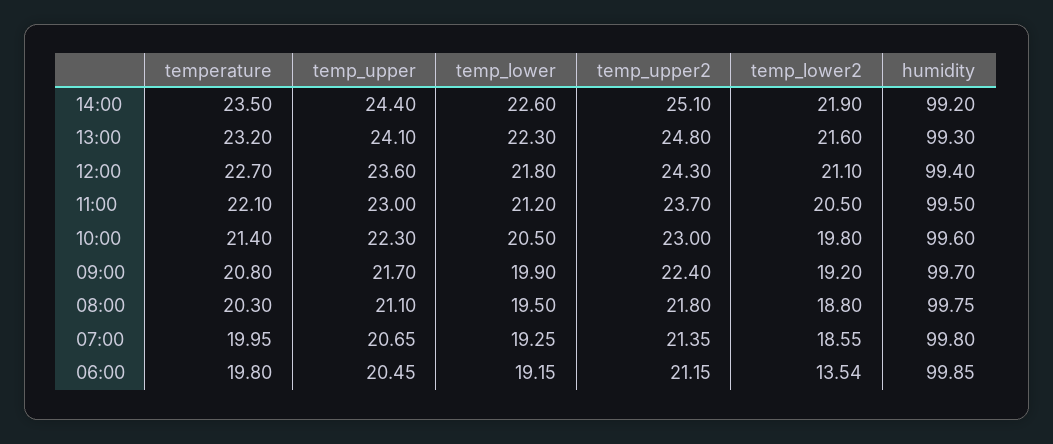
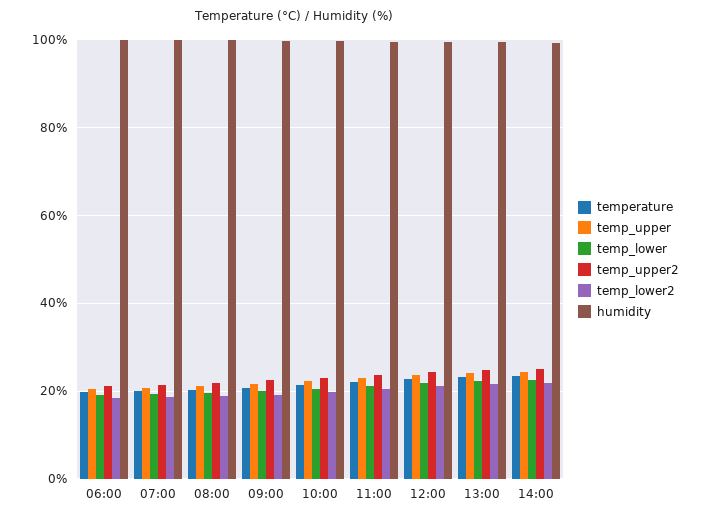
  {
    "temperature": {
      "14:00": 23.5,
      "13:00": 23.2,
      "12:00": 22.7,
      "11:00": 22.1,
      "10:00": 21.4,
      "09:00": 20.8,
      "08:00": 20.3,
      "07:00": 19.95,
      "06:00": 19.8
    },
    "temp_upper": {
      "14:00": 24.4,
      "13:00": 24.1,
      "12:00": 23.6,
      "11:00": 23,
      "10:00": 22.3,
      "09:00": 21.7,
      "08:00": 21.1,
      "07:00": 20.65,
      "06:00": 20.45
    },
    "temp_lower": {
      "14:00": 22.6,
      "13:00": 22.3,
      "12:00": 21.8,
      "11:00": 21.2,
      "10:00": 20.5,
      "09:00": 19.9,
      "08:00": 19.5,
      "07:00": 19.25,
      "06:00": 19.15
    },
    "temp_upper2": {
      "14:00": 25.1,
      "13:00": 24.8,
      "12:00": 24.3,
      "11:00": 23.7,
      "10:00": 23,
      "09:00": 22.4,
      "08:00": 21.8,
      "07:00": 21.35,
      "06:00": 21.15
    },
    "temp_lower2": {
      "14:00": 21.9,
      "13:00": 21.6,
      "12:00": 21.1,
      "11:00": 20.5,
      "10:00": 19.8,
      "09:00": 19.2,
      "08:00": 18.8,
      "07:00": 18.55,
-     "06:00": 13.54
+     "06:00": 18
    },
    "humidity": {
      "14:00": 99.2,
      "13:00": 99.3,
      "12:00": 99.4,
      "11:00": 99.5,
      "10:00": 99.6,
      "09:00": 99.7,
      "08:00": 99.75,
      "07:00": 99.8,
      "06:00": 99.85
    }
  }

